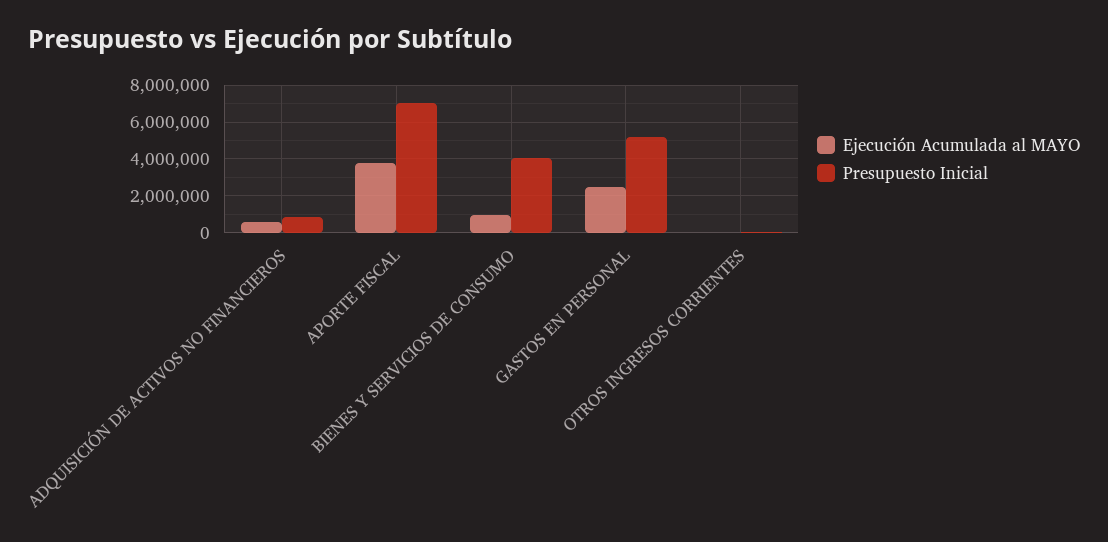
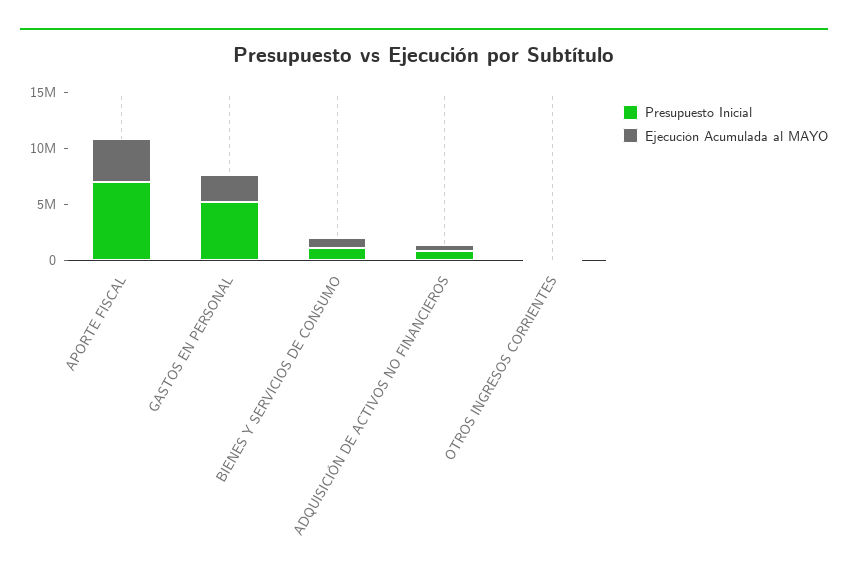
  {
    "Ejecución Acumulada al MAYO": {
      "ADQUISICIÓN DE ACTIVOS NO FINANCIEROS": 500000,
      "APORTE FISCAL": 4000000,
      "BIENES Y SERVICIOS DE CONSUMO": 1000000,
      "GASTOS EN PERSONAL": 2500000,
      "OTROS INGRESOS CORRIENTES": 0
    },
    "Presupuesto Inicial": {
      "ADQUISICIÓN DE ACTIVOS NO FINANCIEROS": 1000000,
      "APORTE FISCAL": 7000000,
-     "BIENES Y SERVICIOS DE CONSUMO": 4000000,
+     "BIENES Y SERVICIOS DE CONSUMO": 1000000,
      "GASTOS EN PERSONAL": 5000000,
      "OTROS INGRESOS CORRIENTES": 0
    }
  }

